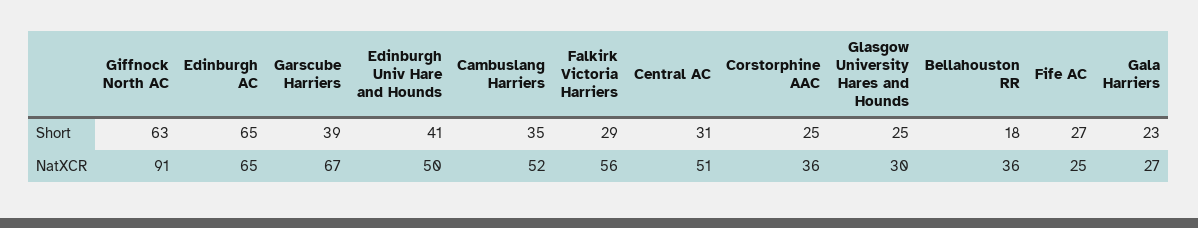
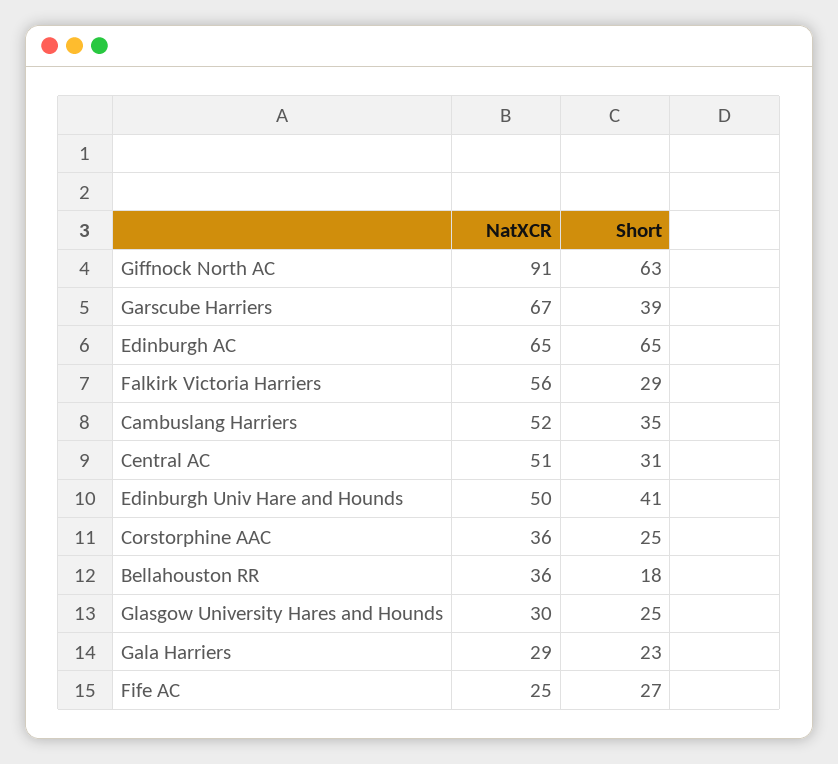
  {
    "Giffnock North AC": {
      "Short": 63,
      "NatXCR": 91
    },
    "Edinburgh AC": {
      "Short": 65,
      "NatXCR": 65
    },
    "Garscube Harriers": {
      "Short": 39,
      "NatXCR": 67
    },
    "Edinburgh Univ Hare and Hounds": {
      "Short": 41,
      "NatXCR": 50
    },
    "Cambuslang Harriers": {
      "Short": 35,
      "NatXCR": 52
    },
    "Falkirk Victoria Harriers": {
      "Short": 29,
      "NatXCR": 56
    },
    "Central AC": {
      "Short": 31,
      "NatXCR": 51
    },
    "Corstorphine AAC": {
      "Short": 25,
      "NatXCR": 36
    },
    "Glasgow University Hares and Hounds": {
      "Short": 25,
      "NatXCR": 30
    },
    "Bellahouston RR": {
      "Short": 18,
      "NatXCR": 36
    },
    "Fife AC": {
      "Short": 27,
      "NatXCR": 25
    },
    "Gala Harriers": {
      "Short": 23,
-     "NatXCR": 27
+     "NatXCR": 29
    }
  }

